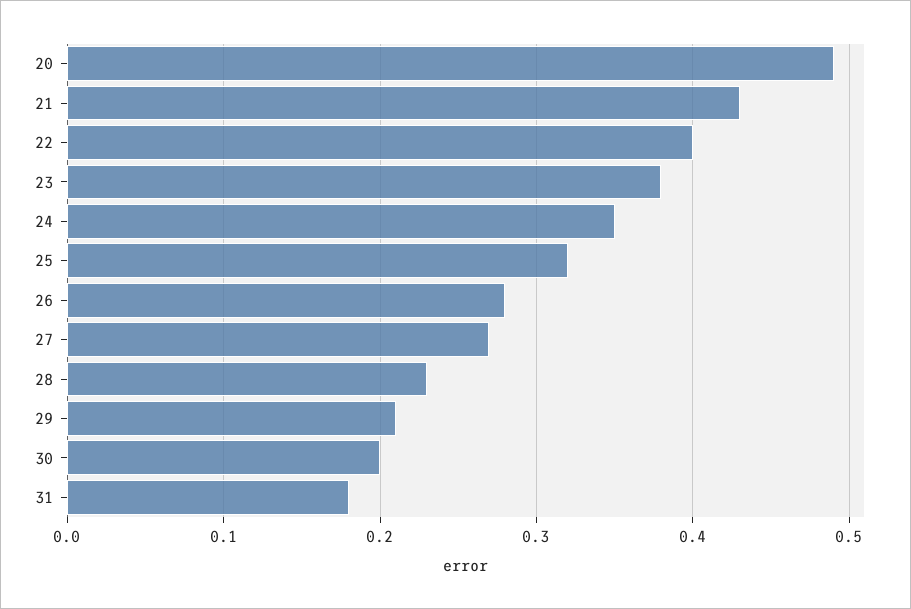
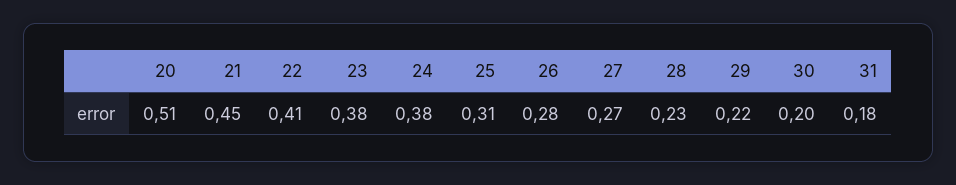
  {
-   "20": 0.49,
+   "20": 0.51,
-   "21": 0.43,
+   "21": 0.45,
-   "22": 0.4,
+   "22": 0.41,
    "23": 0.38,
-   "24": 0.35,
+   "24": 0.38,
-   "25": 0.32,
+   "25": 0.31,
    "26": 0.28,
    "27": 0.27,
    "28": 0.23,
-   "29": 0.21,
+   "29": 0.22,
    "30": 0.2,
    "31": 0.18
  }

